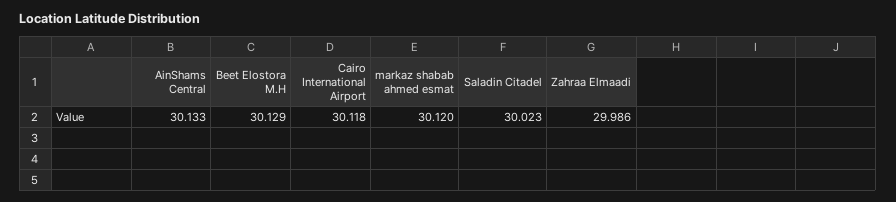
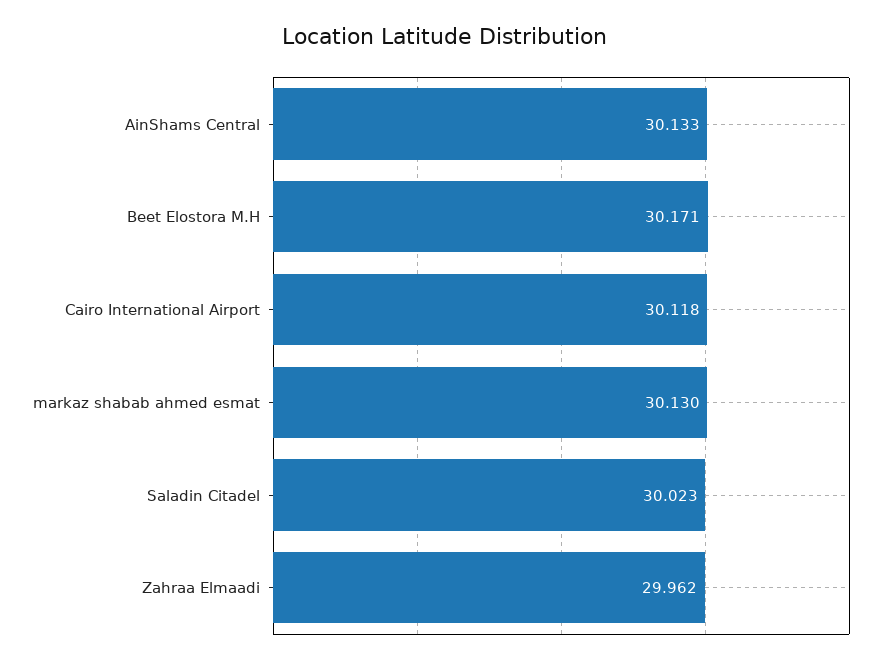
  {
    "AinShams Central": 30.133,
-   "Beet Elostora M.H": 30.129,
+   "Beet Elostora M.H": 30.171,
    "Cairo International Airport": 30.118,
-   "markaz shabab ahmed esmat": 30.12,
+   "markaz shabab ahmed esmat": 30.13,
    "Saladin Citadel": 30.023,
-   "Zahraa Elmaadi": 29.986
+   "Zahraa Elmaadi": 29.962
  }

